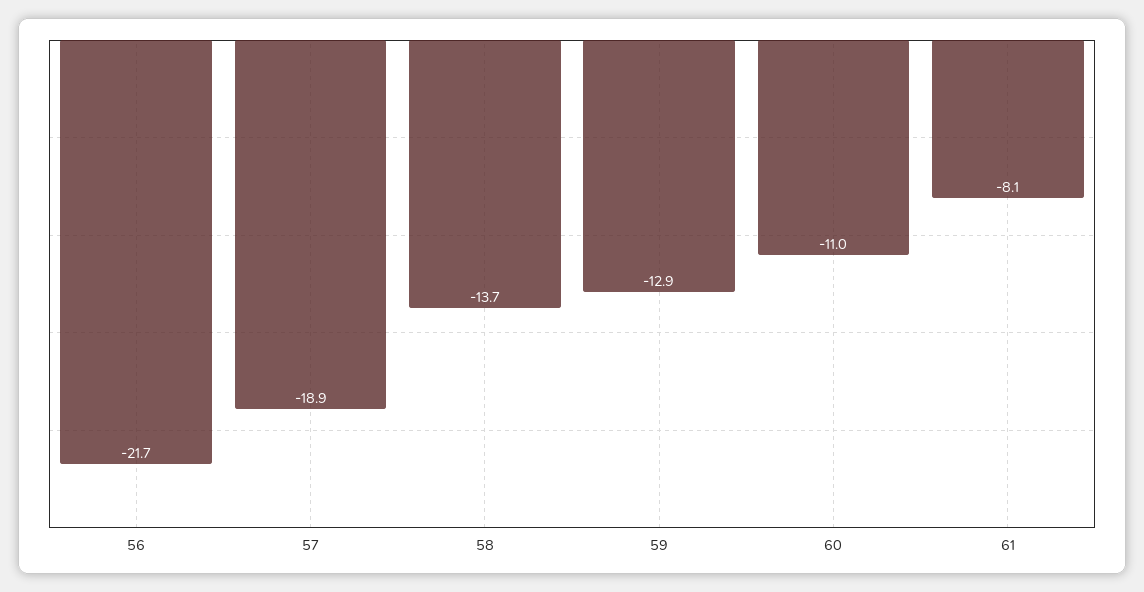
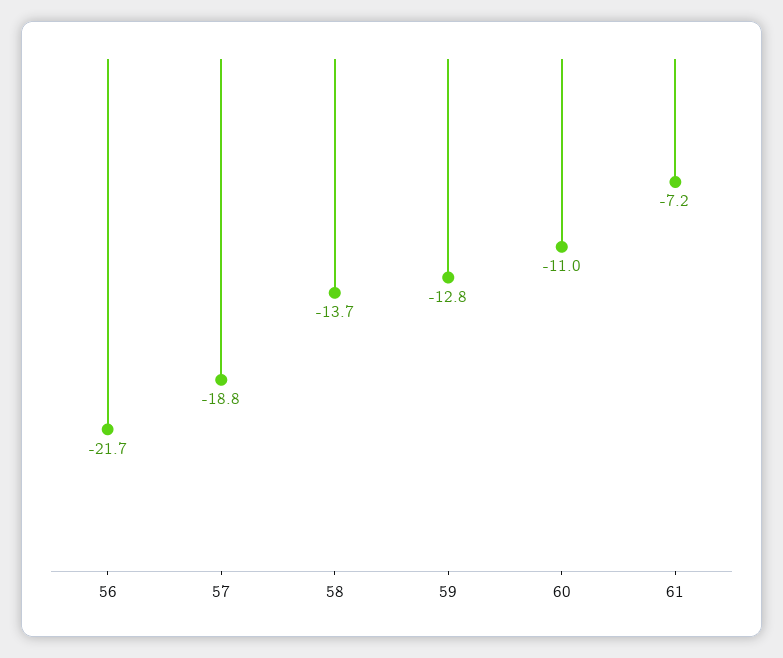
  {
    "56": -21.7,
-   "57": -18.9,
+   "57": -18.8,
    "58": -13.7,
-   "59": -12.9,
+   "59": -12.8,
    "60": -11,
-   "61": -8.1
+   "61": -7.2
  }

